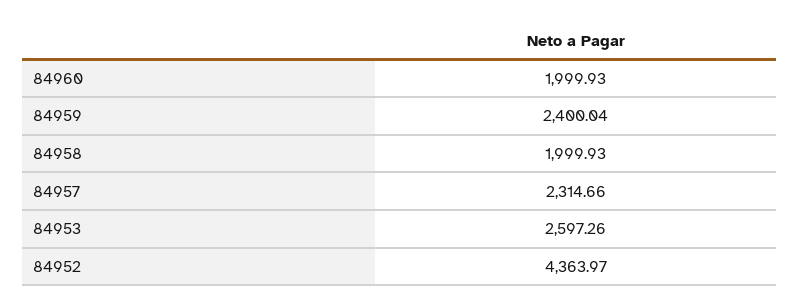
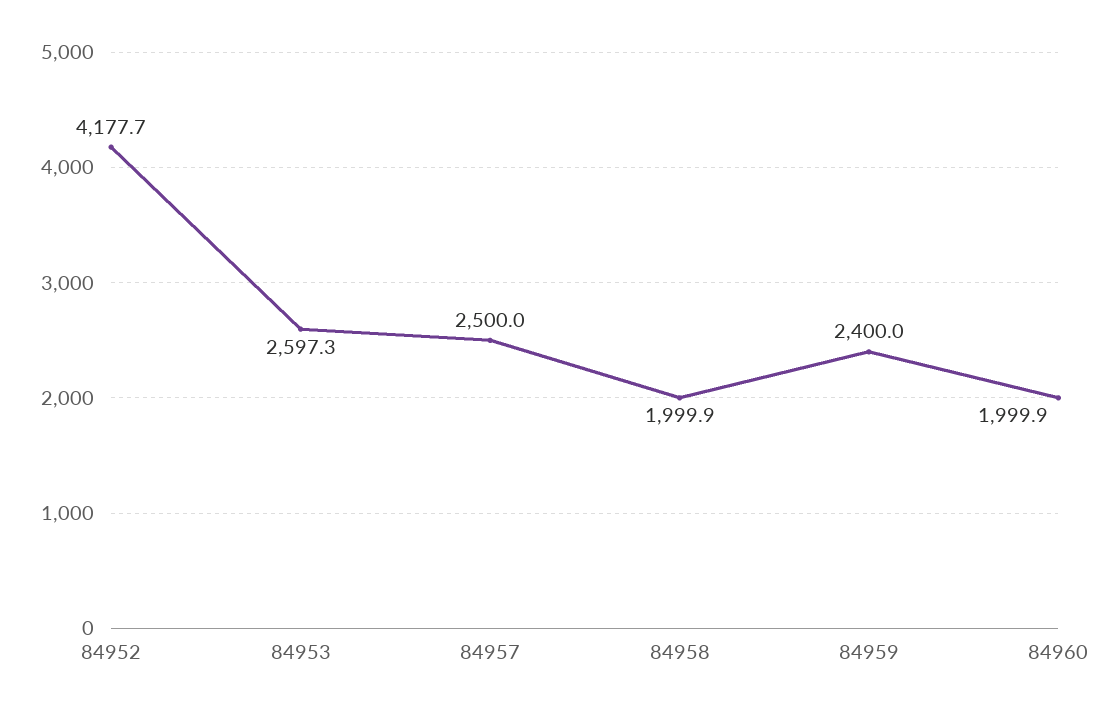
  {
    "84960": 1999.93,
    "84959": 2400.04,
    "84958": 1999.93,
-   "84957": 2314.66,
+   "84957": 2500,
    "84953": 2597.26,
-   "84952": 4363.97
+   "84952": 4177.7
  }

